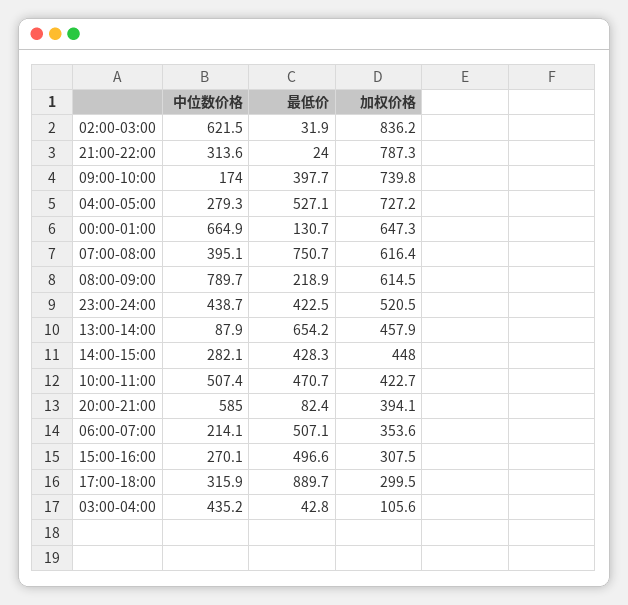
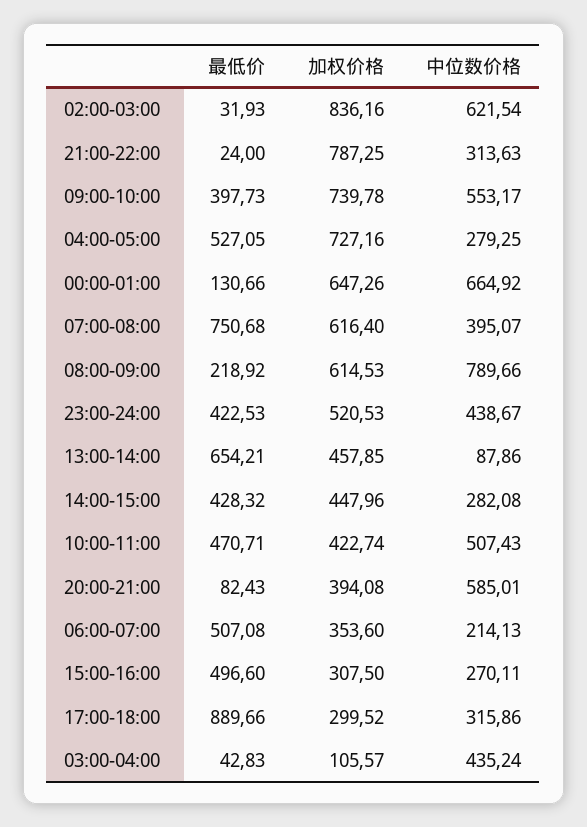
  {
    "中位数价格": {
      "02:00-03:00": 621.54,
      "21:00-22:00": 313.63,
-     "09:00-10:00": 174,
+     "09:00-10:00": 553.17,
      "04:00-05:00": 279.25,
      "00:00-01:00": 664.92,
      "07:00-08:00": 395.07,
      "08:00-09:00": 789.66,
      "23:00-24:00": 438.67,
      "13:00-14:00": 87.86,
      "14:00-15:00": 282.08,
      "10:00-11:00": 507.43,
      "20:00-21:00": 585.01,
      "06:00-07:00": 214.13,
      "15:00-16:00": 270.11,
      "17:00-18:00": 315.86,
      "03:00-04:00": 435.24
    },
    "最低价": {
      "02:00-03:00": 31.93,
      "21:00-22:00": 24,
      "09:00-10:00": 397.73,
      "04:00-05:00": 527.05,
      "00:00-01:00": 130.66,
      "07:00-08:00": 750.68,
      "08:00-09:00": 218.92,
      "23:00-24:00": 422.53,
      "13:00-14:00": 654.21,
      "14:00-15:00": 428.32,
      "10:00-11:00": 470.71,
      "20:00-21:00": 82.43,
      "06:00-07:00": 507.08,
      "15:00-16:00": 496.6,
      "17:00-18:00": 889.66,
      "03:00-04:00": 42.83
    },
    "加权价格": {
      "02:00-03:00": 836.16,
      "21:00-22:00": 787.25,
      "09:00-10:00": 739.78,
      "04:00-05:00": 727.16,
      "00:00-01:00": 647.26,
      "07:00-08:00": 616.4,
      "08:00-09:00": 614.53,
      "23:00-24:00": 520.53,
      "13:00-14:00": 457.85,
      "14:00-15:00": 447.96,
      "10:00-11:00": 422.74,
      "20:00-21:00": 394.08,
      "06:00-07:00": 353.6,
      "15:00-16:00": 307.5,
      "17:00-18:00": 299.52,
      "03:00-04:00": 105.57
    }
  }

